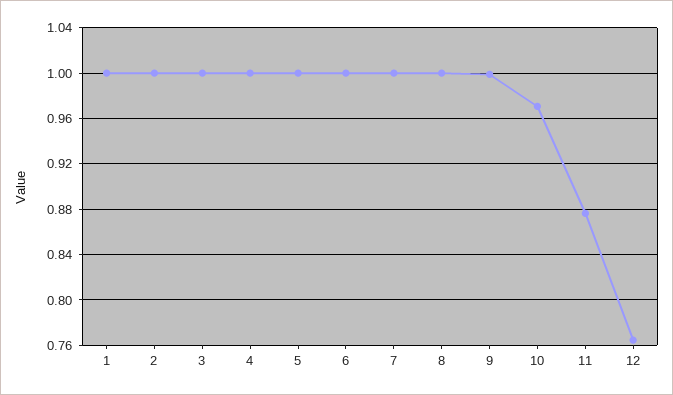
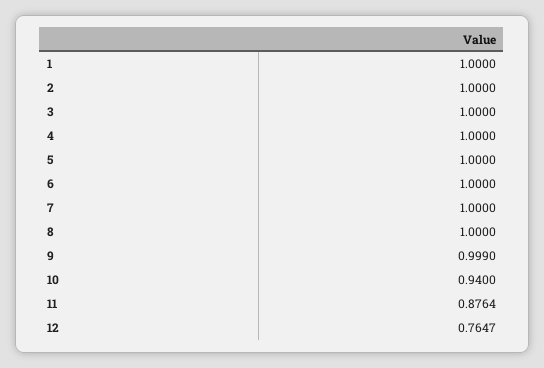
  {
    "1": 1,
    "2": 1,
    "3": 1,
    "4": 1,
    "5": 1,
    "6": 1,
    "7": 1,
    "8": 1,
    "9": 0.999,
-   "10": 0.97,
+   "10": 0.94,
    "11": 0.8764,
    "12": 0.7647
  }

